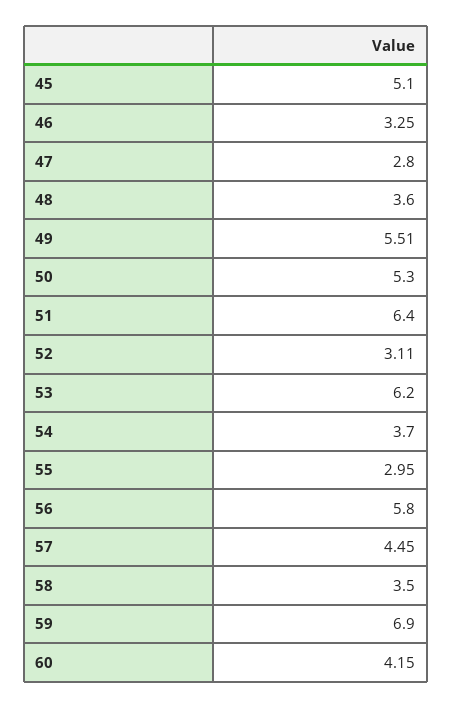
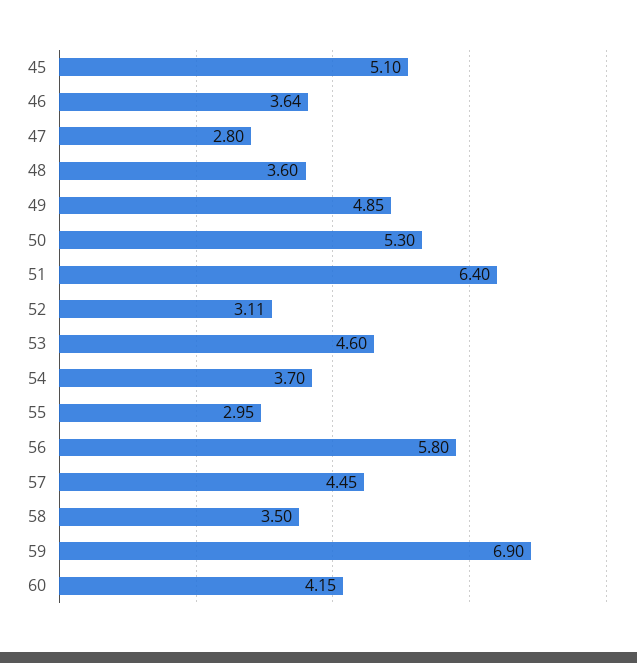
  {
    "45": 5.1,
-   "46": 3.25,
+   "46": 3.64,
    "47": 2.8,
    "48": 3.6,
-   "49": 5.51,
+   "49": 4.85,
    "50": 5.3,
    "51": 6.4,
    "52": 3.11,
-   "53": 6.2,
+   "53": 4.6,
    "54": 3.7,
    "55": 2.95,
    "56": 5.8,
    "57": 4.45,
    "58": 3.5,
    "59": 6.9,
    "60": 4.15
  }

